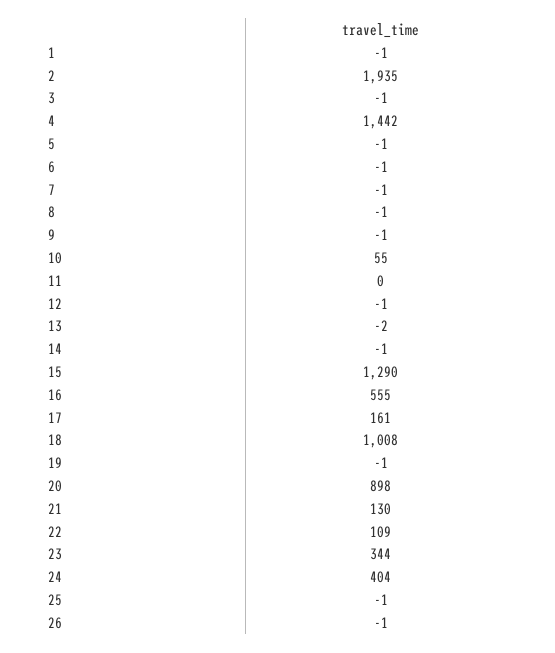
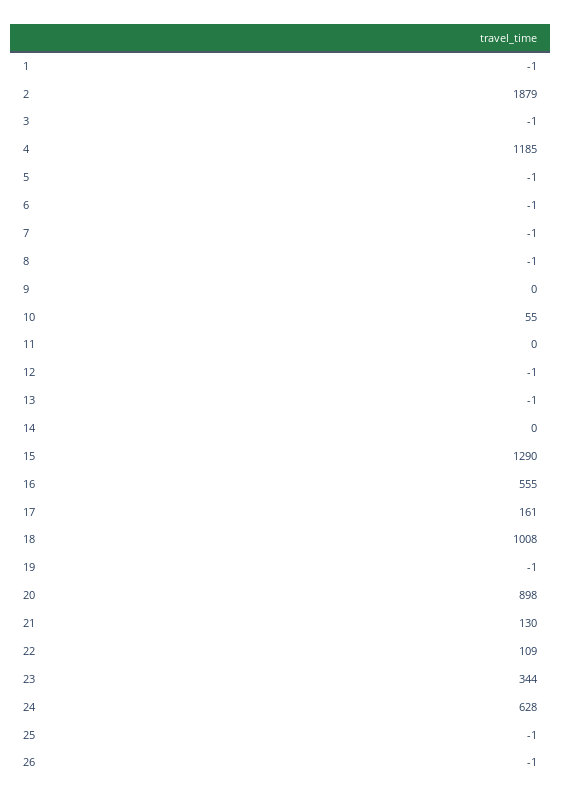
  {
    "1": -1,
-   "2": 1935,
+   "2": 1879,
    "3": -1,
-   "4": 1442,
+   "4": 1185,
    "5": -1,
    "6": -1,
    "7": -1,
    "8": -1,
-   "9": -1,
+   "9": 0,
    "10": 55,
    "11": 0,
    "12": -1,
-   "13": -2,
+   "13": -1,
-   "14": -1,
+   "14": 0,
    "15": 1290,
    "16": 555,
    "17": 161,
    "18": 1008,
    "19": -1,
    "20": 898,
    "21": 130,
    "22": 109,
    "23": 344,
-   "24": 404,
+   "24": 628,
    "25": -1,
    "26": -1
  }

